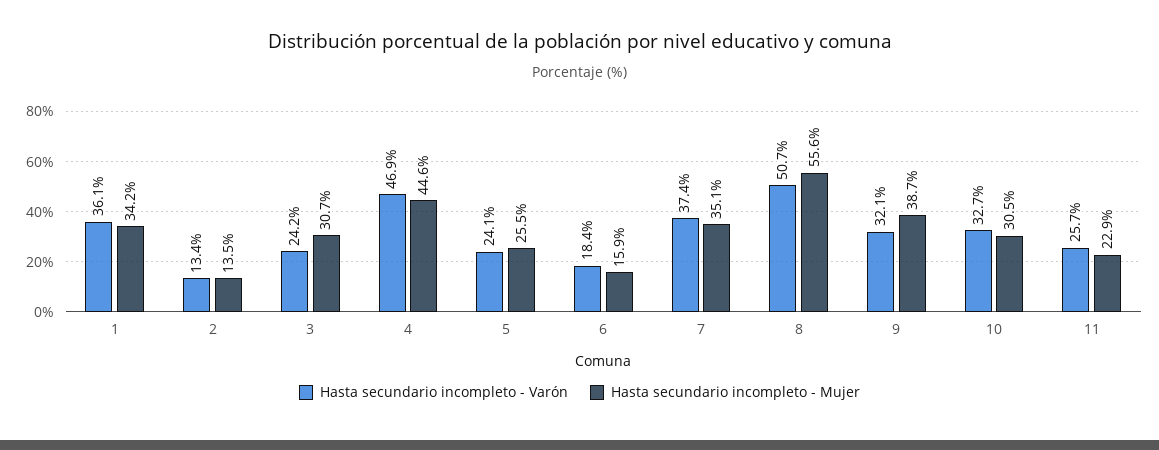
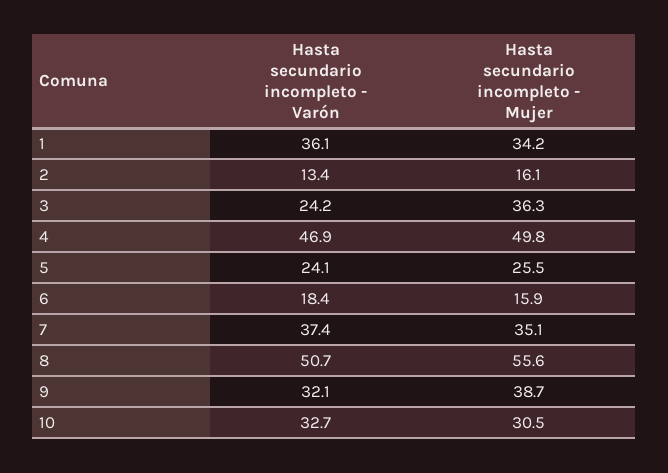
  {
    "Hasta secundario incompleto - Varón": {
      "1": 36.1,
      "2": 13.4,
      "3": 24.2,
      "4": 46.9,
      "5": 24.1,
      "6": 18.4,
      "7": 37.4,
      "8": 50.7,
      "9": 32.1,
-     "10": 32.7,
+     "10": 32.7
-     "11": 25.7
    },
    "Hasta secundario incompleto - Mujer": {
      "1": 34.2,
-     "2": 13.5,
+     "2": 16.1,
-     "3": 30.7,
+     "3": 36.3,
-     "4": 44.6,
+     "4": 49.8,
      "5": 25.5,
      "6": 15.9,
      "7": 35.1,
      "8": 55.6,
      "9": 38.7,
-     "10": 30.5,
+     "10": 30.5
-     "11": 22.9
    }
  }

